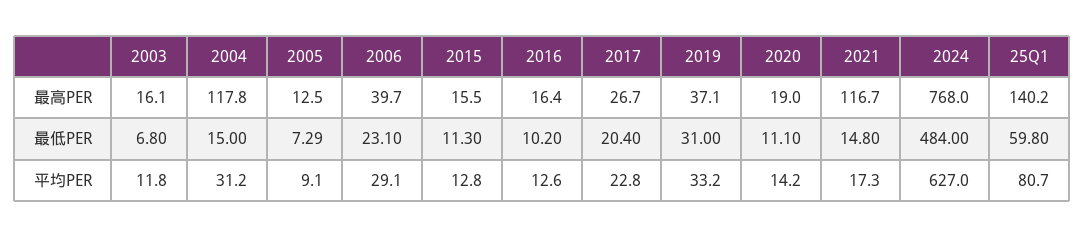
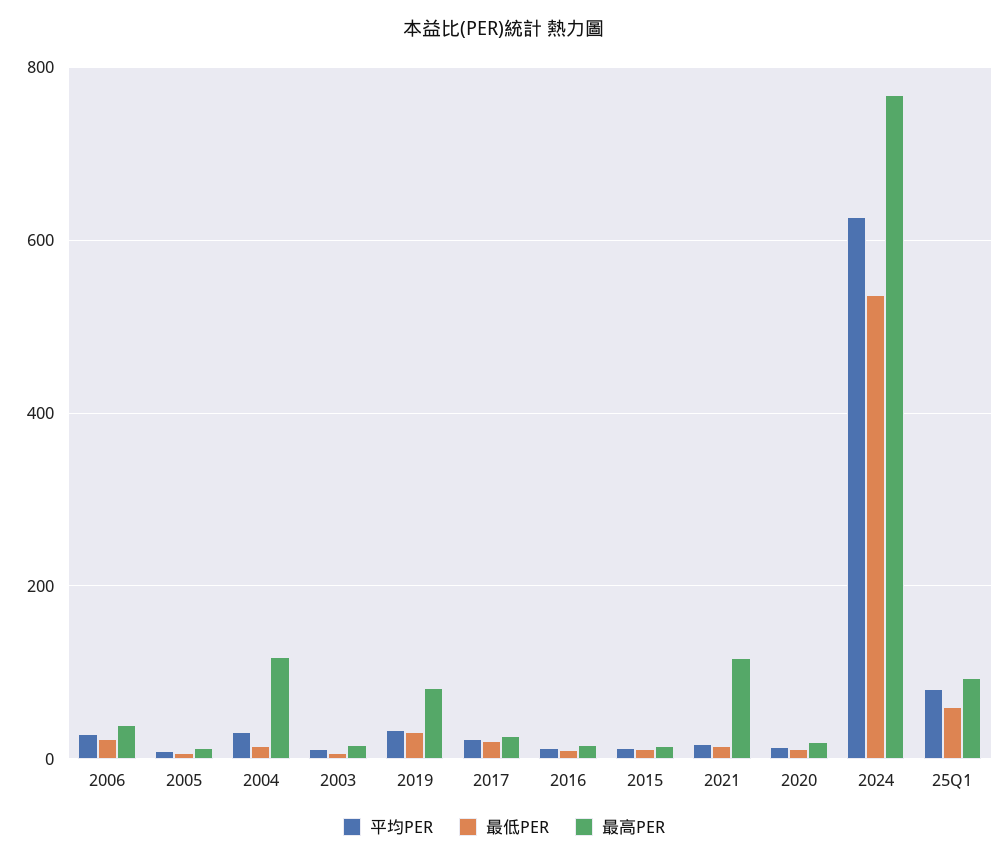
  {
    "最高PER": {
      "2003": 16.1,
      "2004": 117.8,
      "2005": 12.5,
      "2006": 39.7,
      "2015": 15.5,
      "2016": 16.4,
      "2017": 26.7,
-     "2019": 37.1,
+     "2019": 80,
      "2020": 19,
      "2021": 116.7,
      "2024": 768,
-     "25Q1": 140.2
+     "25Q1": 100
    },
    "最低PER": {
      "2003": 6.8,
      "2004": 15,
      "2005": 7.29,
      "2006": 23.1,
      "2015": 11.3,
      "2016": 10.2,
      "2017": 20.4,
      "2019": 31,
      "2020": 11.1,
      "2021": 14.8,
-     "2024": 484,
+     "2024": 540,
      "25Q1": 59.8
    },
    "平均PER": {
      "2003": 11.8,
      "2004": 31.2,
      "2005": 9.1,
      "2006": 29.1,
      "2015": 12.8,
      "2016": 12.6,
      "2017": 22.8,
      "2019": 33.2,
      "2020": 14.2,
      "2021": 17.3,
      "2024": 627,
      "25Q1": 80.7
    }
  }

